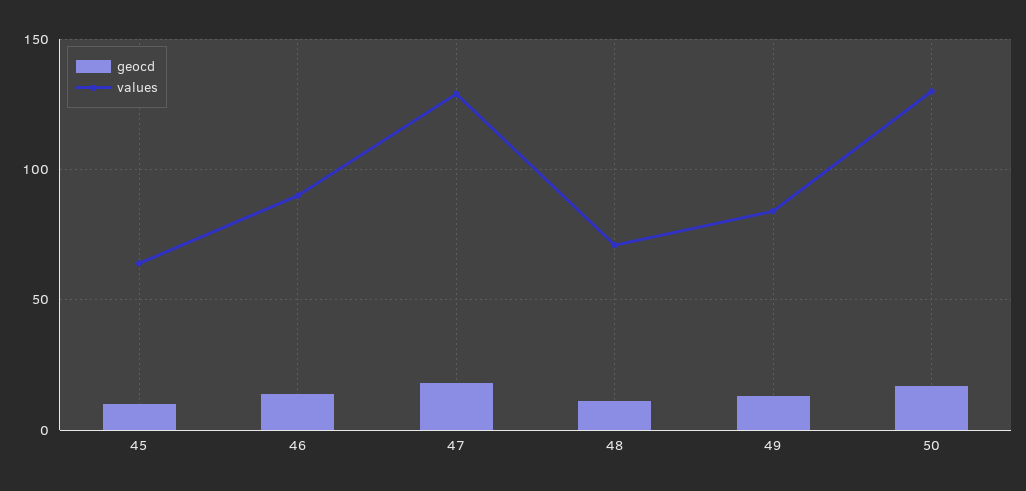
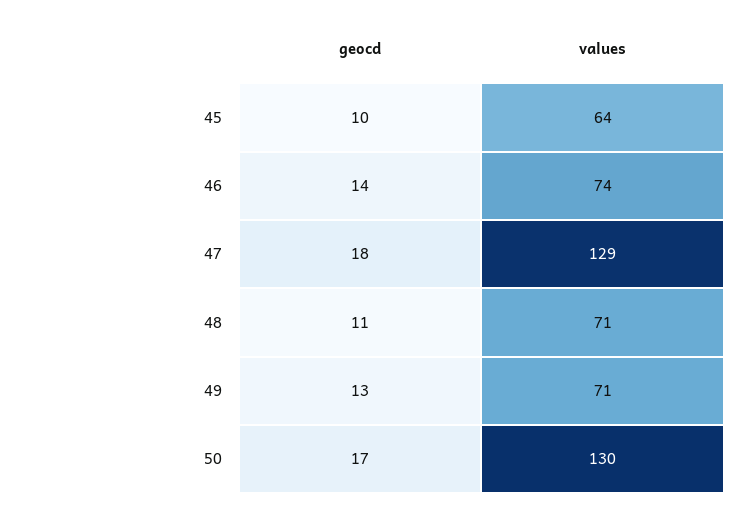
  {
    "geocd": {
      "45": 10,
      "46": 14,
      "47": 18,
      "48": 11,
      "49": 13,
      "50": 17
    },
    "values": {
      "45": 64,
-     "46": 90,
+     "46": 74,
      "47": 129,
      "48": 71,
-     "49": 85,
+     "49": 71,
      "50": 130
    }
  }

